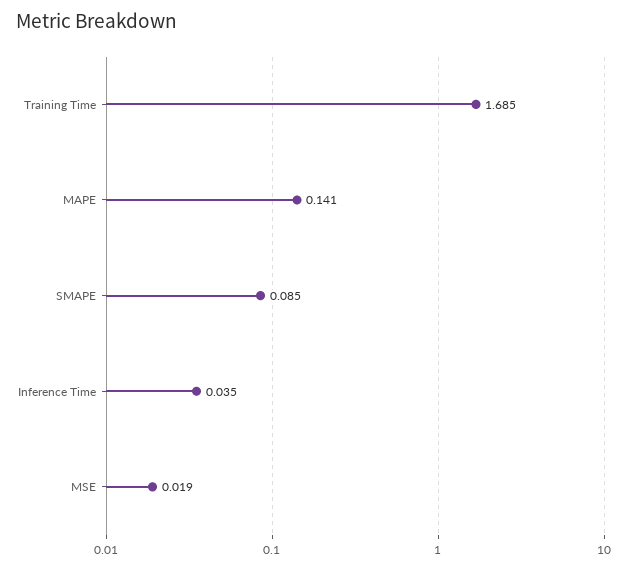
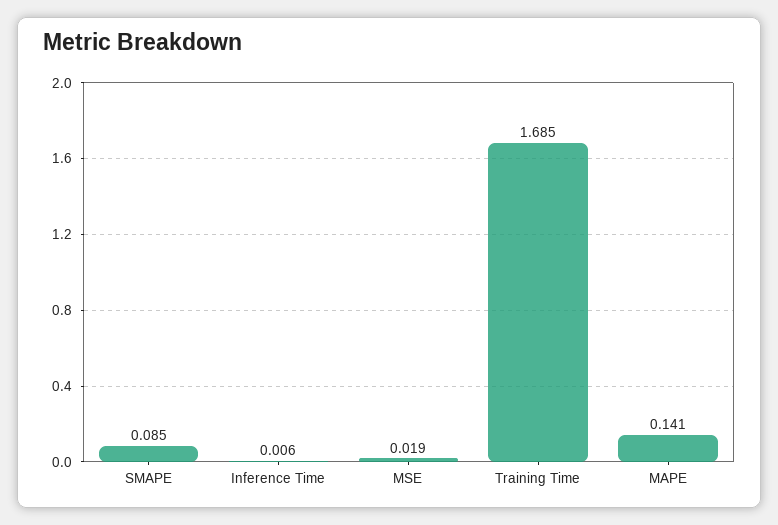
  {
    "Training Time": 1.685,
    "MAPE": 0.141,
    "SMAPE": 0.085,
-   "Inference Time": 0.035,
+   "Inference Time": 0.006,
    "MSE": 0.019
  }

